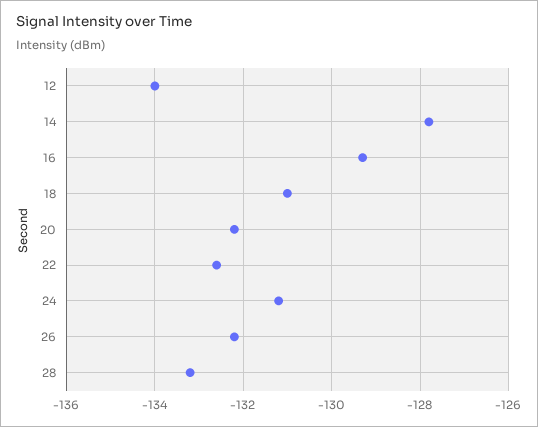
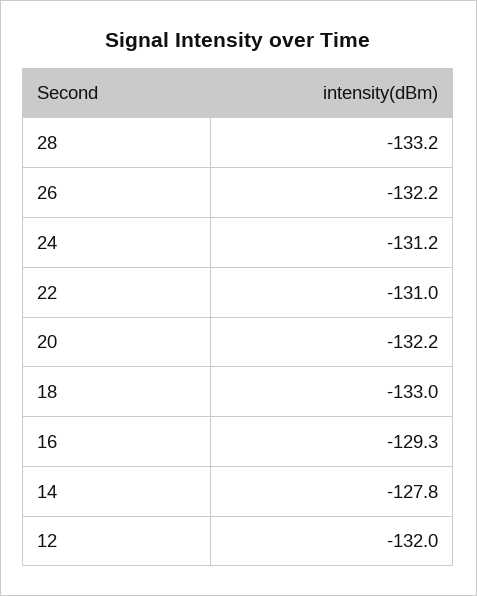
  {
-   "12": -134,
+   "12": -132,
    "14": -127.8,
    "16": -129.3,
-   "18": -131,
+   "18": -133,
    "20": -132.2,
-   "22": -132.5,
+   "22": -131,
    "24": -131.2,
    "26": -132.2,
    "28": -133.2
  }

